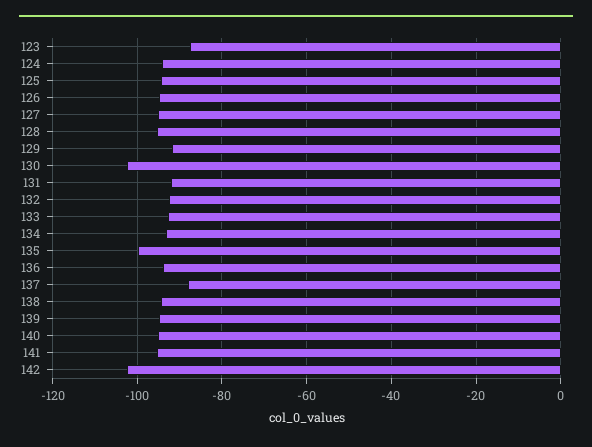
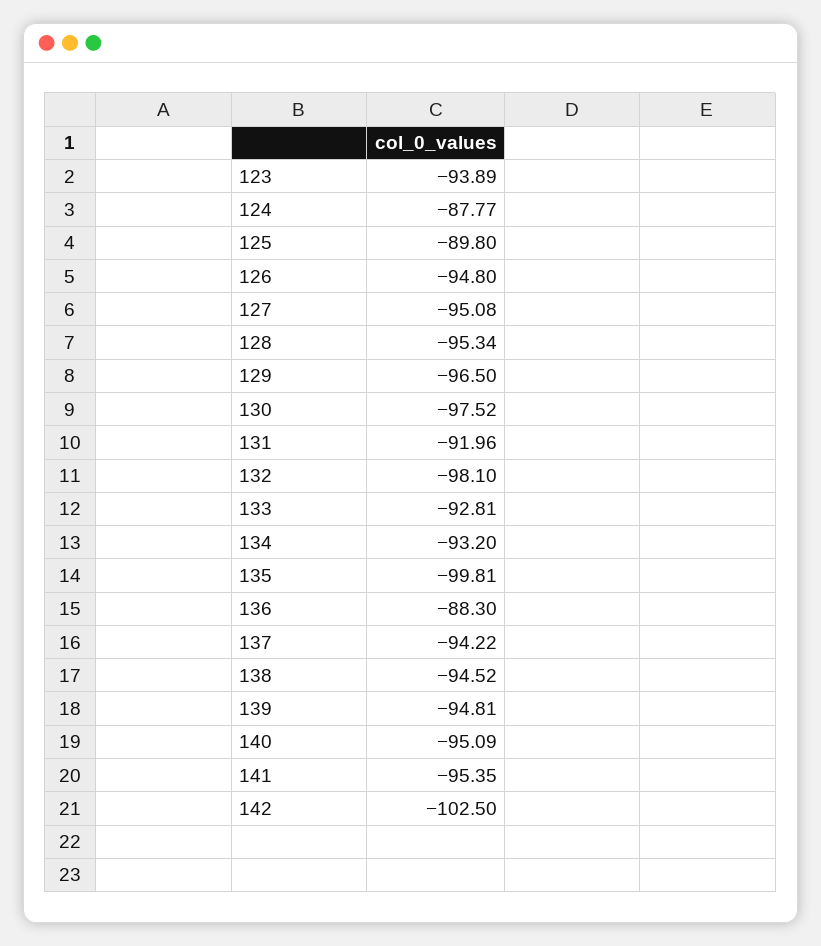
  {
-   "123": -88,
+   "123": -93.89,
-   "124": -94,
+   "124": -87.77,
-   "125": -94,
+   "125": -89.8,
    "126": -94.8,
    "127": -95.08,
    "128": -95.34,
-   "129": -92,
+   "129": -96.5,
-   "130": -102,
+   "130": -97.52,
    "131": -91.96,
-   "132": -92,
+   "132": -98.1,
    "133": -92.81,
    "134": -93.2,
    "135": -99.81,
-   "136": -94,
+   "136": -88.3,
-   "137": -88,
+   "137": -94.22,
    "138": -94.52,
    "139": -94.81,
    "140": -95.09,
    "141": -95.35,
    "142": -102.5
  }

